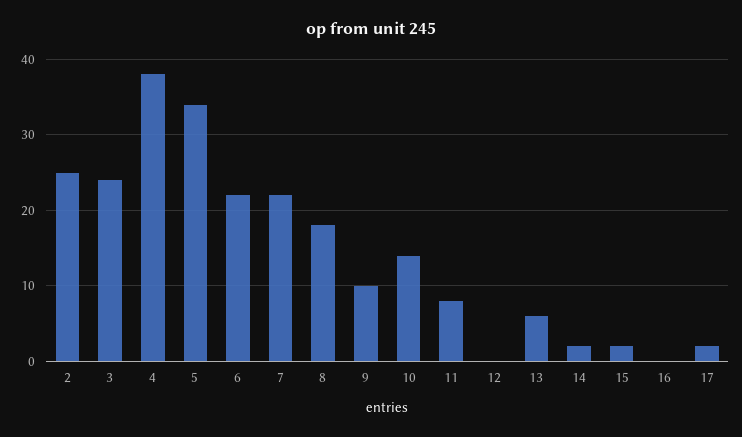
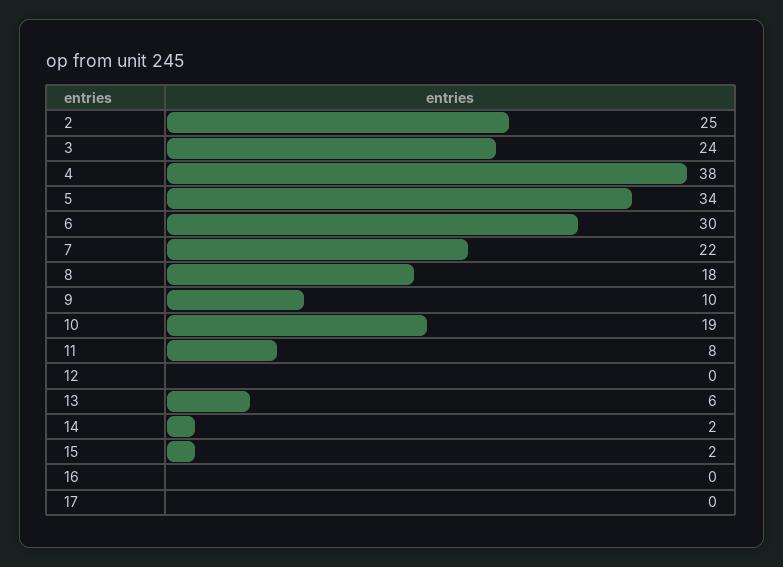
  {
    "2": 25,
    "3": 24,
    "4": 38,
    "5": 34,
-   "6": 22,
+   "6": 30,
    "7": 22,
    "8": 18,
    "9": 10,
-   "10": 14,
+   "10": 19,
    "11": 8,
    "12": 0,
    "13": 6,
    "14": 2,
    "15": 2,
    "16": 0,
-   "17": 2
+   "17": 0
  }

